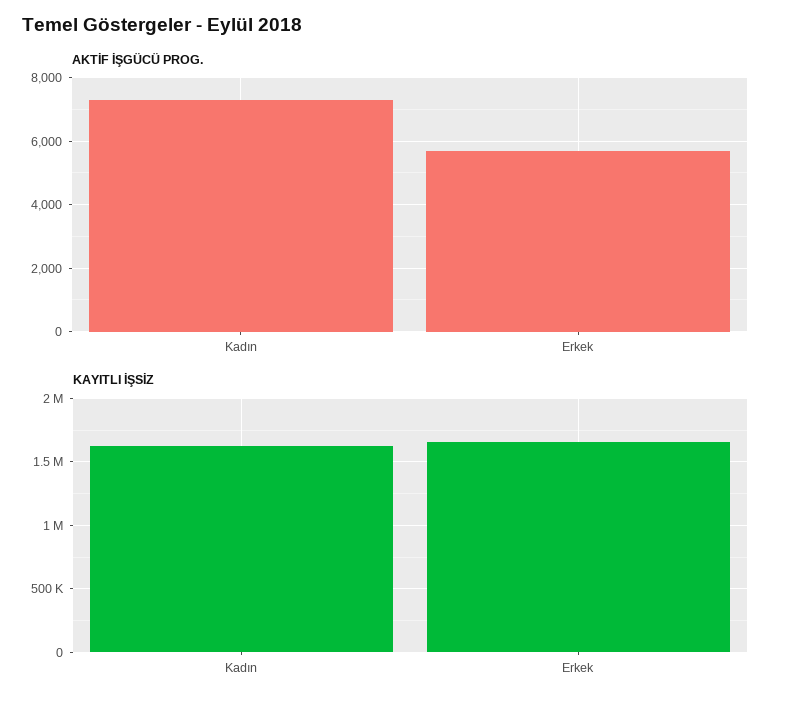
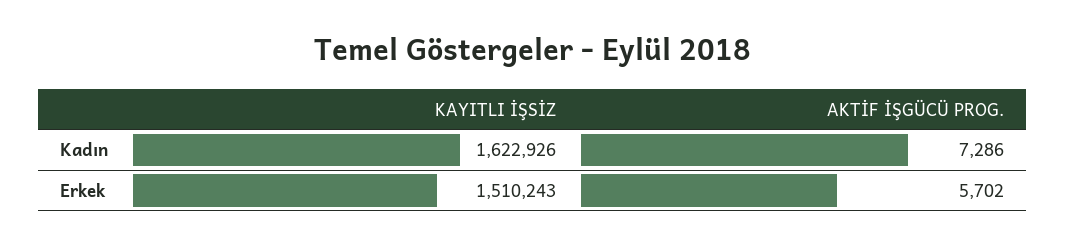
  {
    "AKTİF İŞGÜCÜ PROG.": {
      "Kadın": 7286,
      "Erkek": 5702
    },
    "KAYITLI İŞSİZ": {
      "Kadın": 1622926,
-     "Erkek": 1650000
+     "Erkek": 1510243
    }
  }

